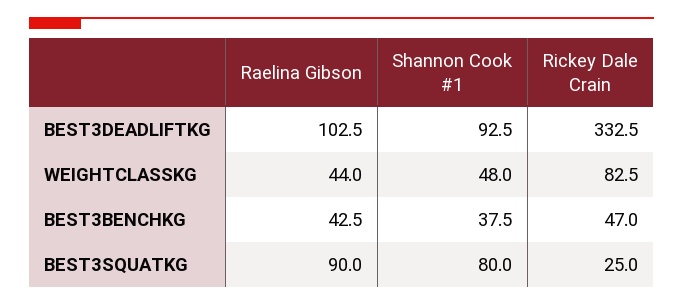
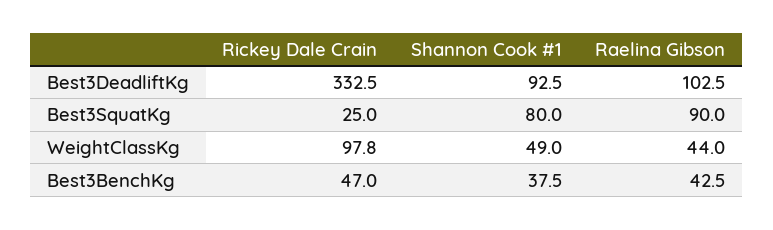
  {
    "Raelina Gibson": {
      "BEST3DEADLIFTKG": 102.5,
      "WEIGHTCLASSKG": 44,
      "BEST3BENCHKG": 42.5,
      "BEST3SQUATKG": 90
    },
    "Shannon Cook #1": {
      "BEST3DEADLIFTKG": 92.5,
-     "WEIGHTCLASSKG": 48,
+     "WEIGHTCLASSKG": 49,
      "BEST3BENCHKG": 37.5,
      "BEST3SQUATKG": 80
    },
    "Rickey Dale Crain": {
      "BEST3DEADLIFTKG": 332.5,
-     "WEIGHTCLASSKG": 82.5,
+     "WEIGHTCLASSKG": 97.8,
      "BEST3BENCHKG": 47,
      "BEST3SQUATKG": 25
    }
  }

